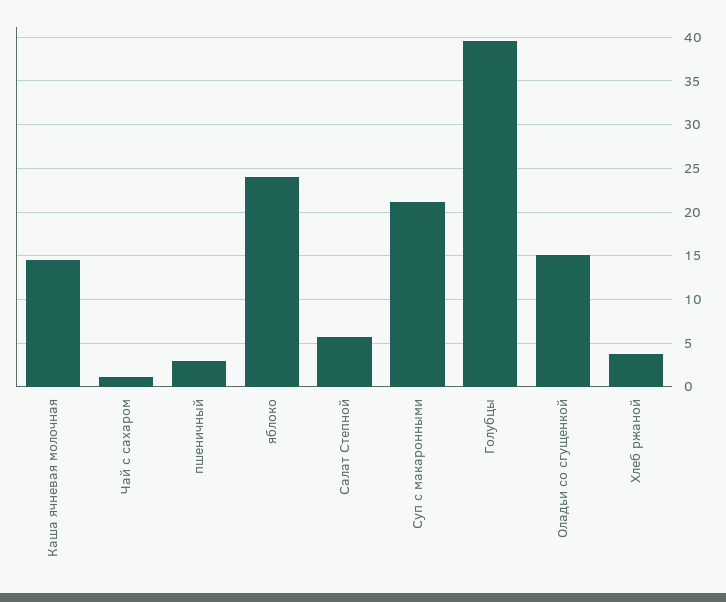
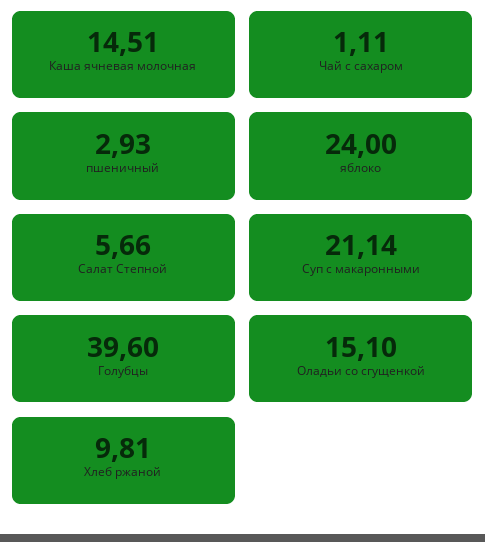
  {
    "Каша ячневая молочная": 14.51,
    "Чай с сахаром": 1.11,
    "пшеничный": 2.93,
    "яблоко": 24,
    "Салат Степной": 5.66,
    "Суп с макаронными": 21.14,
    "Голубцы": 39.6,
    "Оладьи со сгущенкой": 15.1,
-   "Хлеб ржаной": 4
+   "Хлеб ржаной": 9.81
  }

